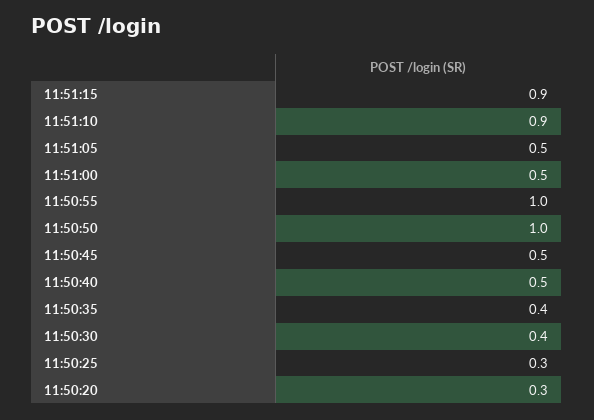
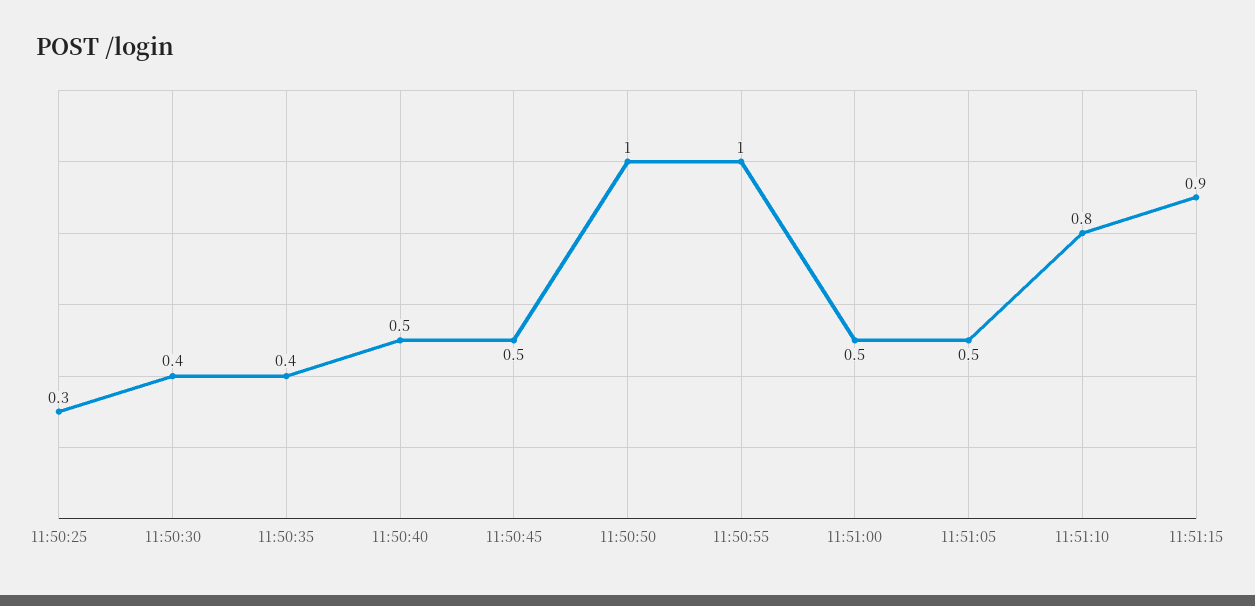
  {
    "11:51:15": 0.9,
-   "11:51:10": 0.9,
+   "11:51:10": 0.8,
    "11:51:05": 0.5,
    "11:51:00": 0.5,
    "11:50:55": 1,
    "11:50:50": 1,
    "11:50:45": 0.5,
    "11:50:40": 0.5,
    "11:50:35": 0.4,
    "11:50:30": 0.4,
-   "11:50:25": 0.3,
+   "11:50:25": 0.3
-   "11:50:20": 0.3
  }

